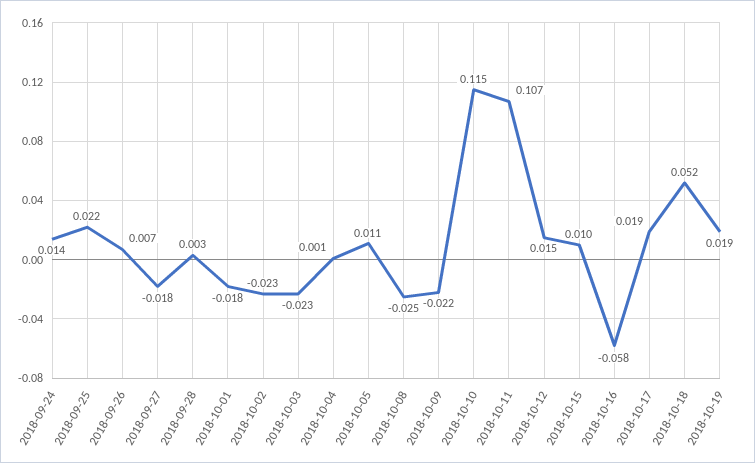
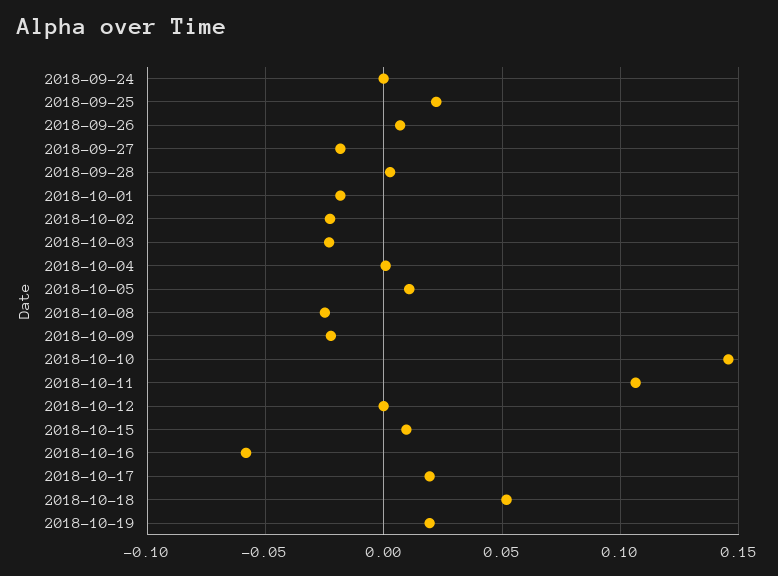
  {
-   "2018-09-24": 0.014,
+   "2018-09-24": 0,
    "2018-09-25": 0.022,
    "2018-09-26": 0.007,
    "2018-09-27": -0.018,
    "2018-09-28": 0.003,
    "2018-10-01": -0.018,
    "2018-10-02": -0.023,
    "2018-10-03": -0.023,
    "2018-10-04": 0.001,
    "2018-10-05": 0.011,
    "2018-10-08": -0.025,
    "2018-10-09": -0.022,
-   "2018-10-10": 0.115,
+   "2018-10-10": 0.145,
    "2018-10-11": 0.107,
-   "2018-10-12": 0.015,
+   "2018-10-12": 0,
    "2018-10-15": 0.01,
    "2018-10-16": -0.058,
    "2018-10-17": 0.019,
    "2018-10-18": 0.052,
    "2018-10-19": 0.019
  }

